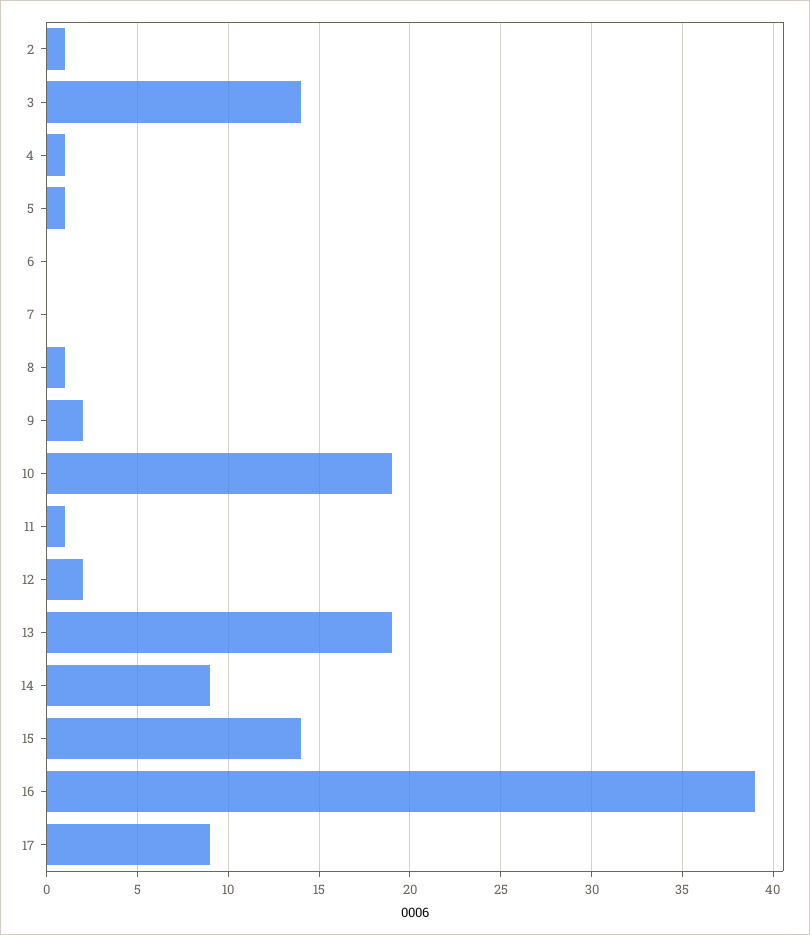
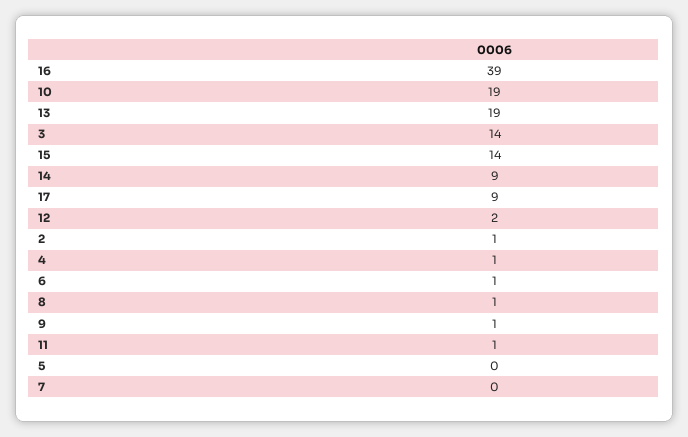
  {
    "2": 1,
    "3": 14,
    "4": 1,
-   "5": 1,
+   "5": 0,
-   "6": 0,
+   "6": 1,
    "7": 0,
    "8": 1,
-   "9": 2,
+   "9": 1,
    "10": 19,
    "11": 1,
    "12": 2,
    "13": 19,
    "14": 9,
    "15": 14,
    "16": 39,
    "17": 9
  }

